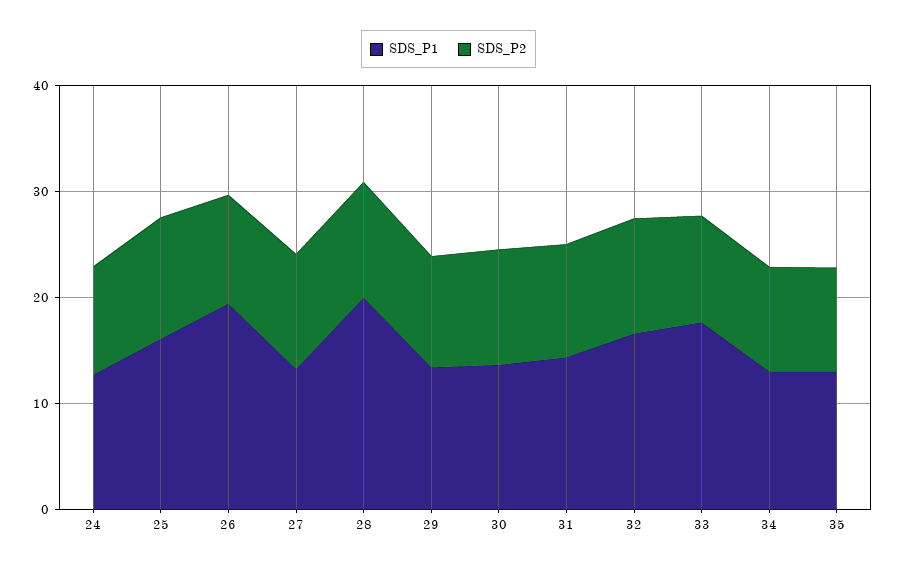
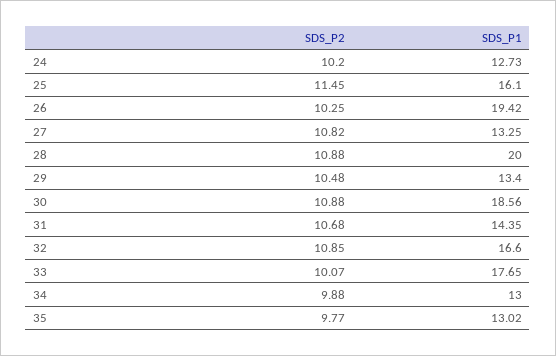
  {
    "SDS_P1": {
      "24": 12.73,
      "25": 16.1,
      "26": 19.42,
      "27": 13.25,
      "28": 20,
      "29": 13.4,
-     "30": 14,
+     "30": 18.56,
      "31": 14.35,
      "32": 16.6,
      "33": 17.65,
      "34": 13,
      "35": 13.02
    },
    "SDS_P2": {
      "24": 10.2,
      "25": 11.45,
      "26": 10.25,
      "27": 10.82,
      "28": 10.88,
      "29": 10.48,
      "30": 10.88,
      "31": 10.68,
      "32": 10.85,
      "33": 10.07,
      "34": 9.88,
      "35": 9.77
    }
  }

